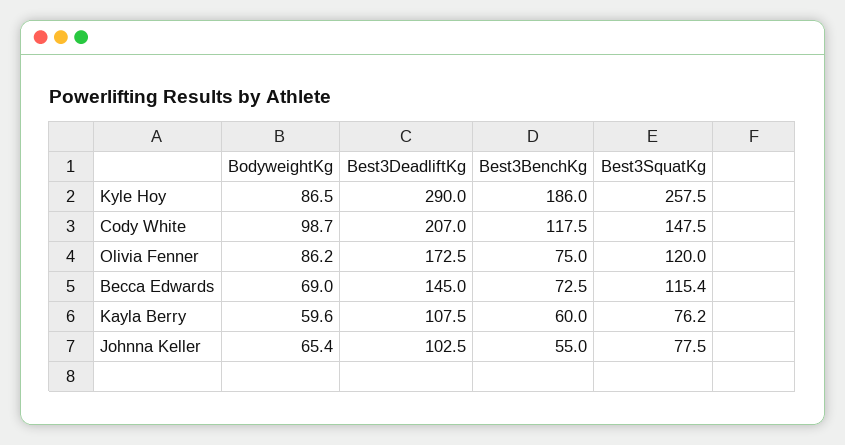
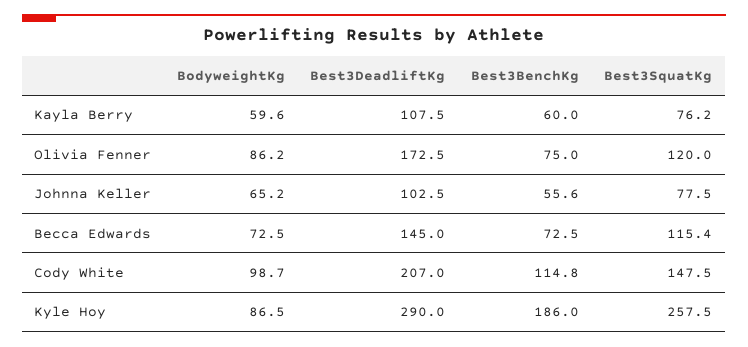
  {
    "BodyweightKg": {
      "Kyle Hoy": 86.5,
      "Cody White": 98.7,
      "Olivia Fenner": 86.2,
-     "Becca Edwards": 69,
+     "Becca Edwards": 72.5,
      "Kayla Berry": 59.6,
-     "Johnna Keller": 65.4
+     "Johnna Keller": 65.2
    },
    "Best3DeadliftKg": {
      "Kyle Hoy": 290,
      "Cody White": 207,
      "Olivia Fenner": 172.5,
      "Becca Edwards": 145,
      "Kayla Berry": 107.5,
      "Johnna Keller": 102.5
    },
    "Best3BenchKg": {
      "Kyle Hoy": 186,
-     "Cody White": 117.5,
+     "Cody White": 114.8,
      "Olivia Fenner": 75,
      "Becca Edwards": 72.5,
      "Kayla Berry": 60,
-     "Johnna Keller": 55
+     "Johnna Keller": 55.6
    },
    "Best3SquatKg": {
      "Kyle Hoy": 257.5,
      "Cody White": 147.5,
      "Olivia Fenner": 120,
      "Becca Edwards": 115.4,
      "Kayla Berry": 76.2,
      "Johnna Keller": 77.5
    }
  }

